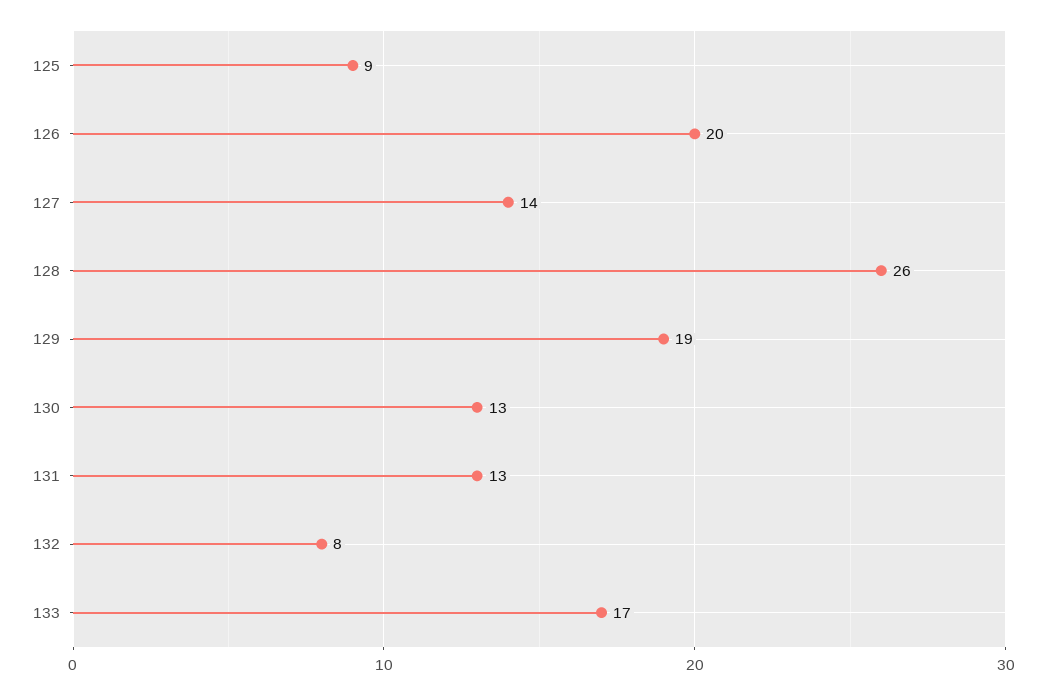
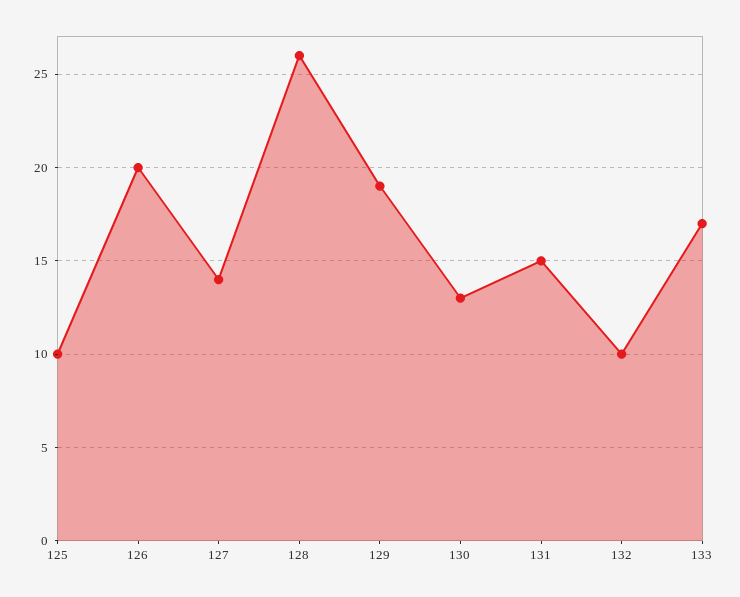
  {
-   "125": 9,
+   "125": 10,
    "126": 20,
    "127": 14,
    "128": 26,
    "129": 19,
    "130": 13,
-   "131": 13,
+   "131": 15,
-   "132": 8,
+   "132": 10,
    "133": 17
  }

